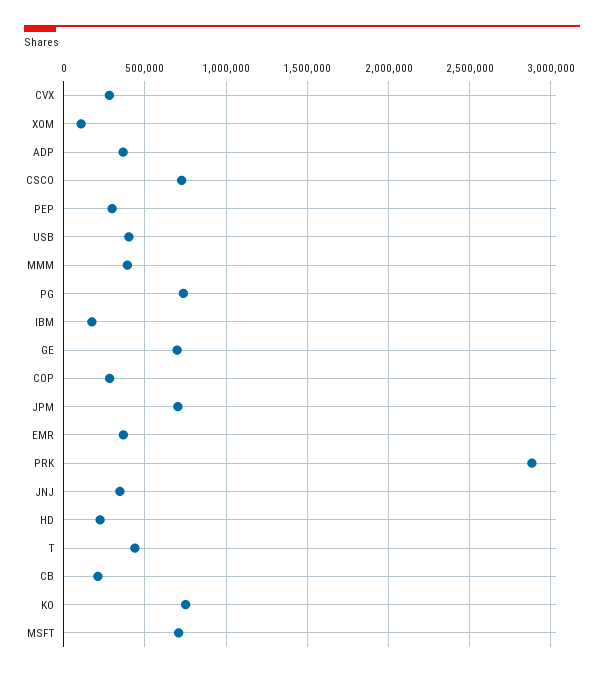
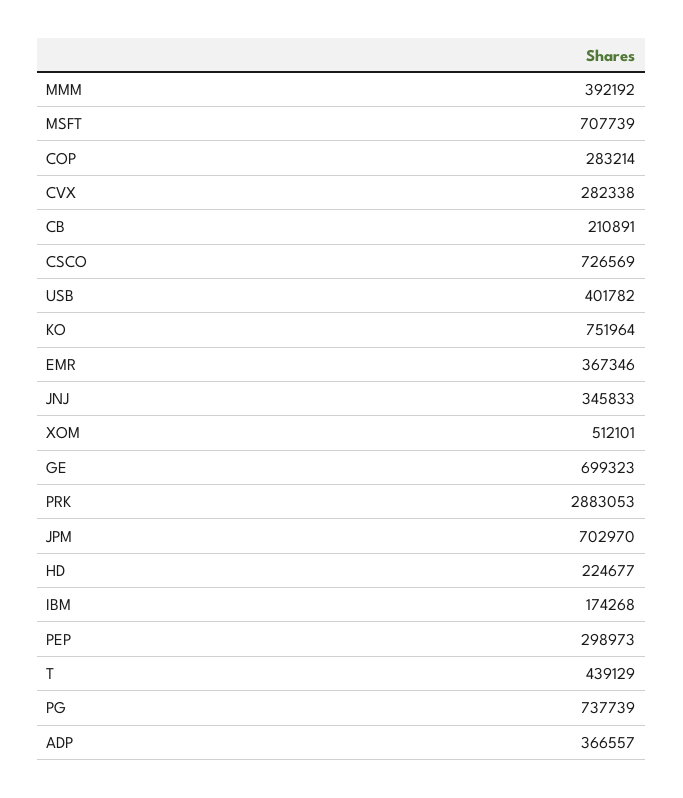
  {
    "CVX": 282338,
-   "XOM": 100000,
+   "XOM": 512101,
    "ADP": 366557,
    "CSCO": 726569,
    "PEP": 298973,
    "USB": 401782,
    "MMM": 392192,
    "PG": 737739,
    "IBM": 174268,
    "GE": 699323,
    "COP": 283214,
    "JPM": 702970,
    "EMR": 367346,
    "PRK": 2883053,
    "JNJ": 345833,
    "HD": 224677,
    "T": 439129,
    "CB": 210891,
    "KO": 751964,
    "MSFT": 707739
  }

